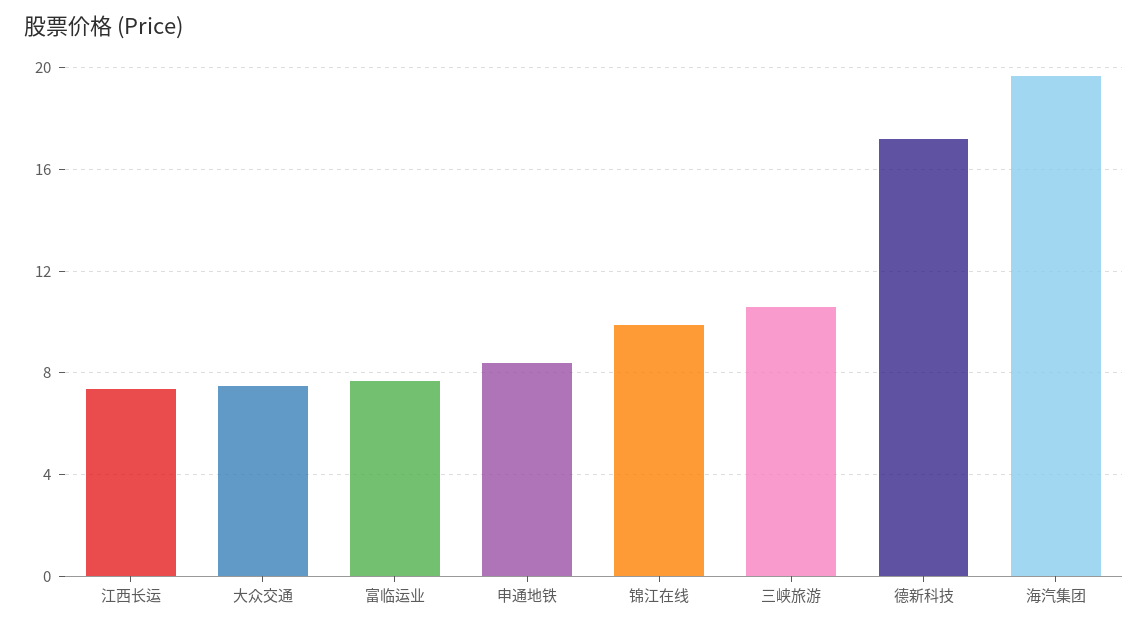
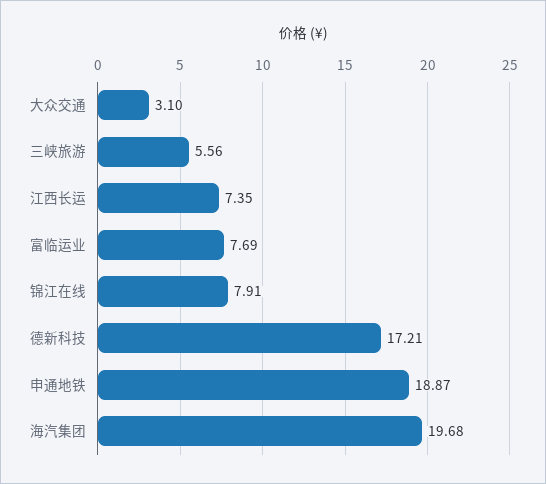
  {
    "江西长运": 7.35,
-   "大众交通": 7.5,
+   "大众交通": 3.1,
    "富临运业": 7.69,
-   "申通地铁": 8.5,
+   "申通地铁": 18.87,
-   "锦江在线": 10,
+   "锦江在线": 7.91,
-   "三峡旅游": 10.5,
+   "三峡旅游": 5.56,
    "德新科技": 17.21,
    "海汽集团": 19.68
  }

